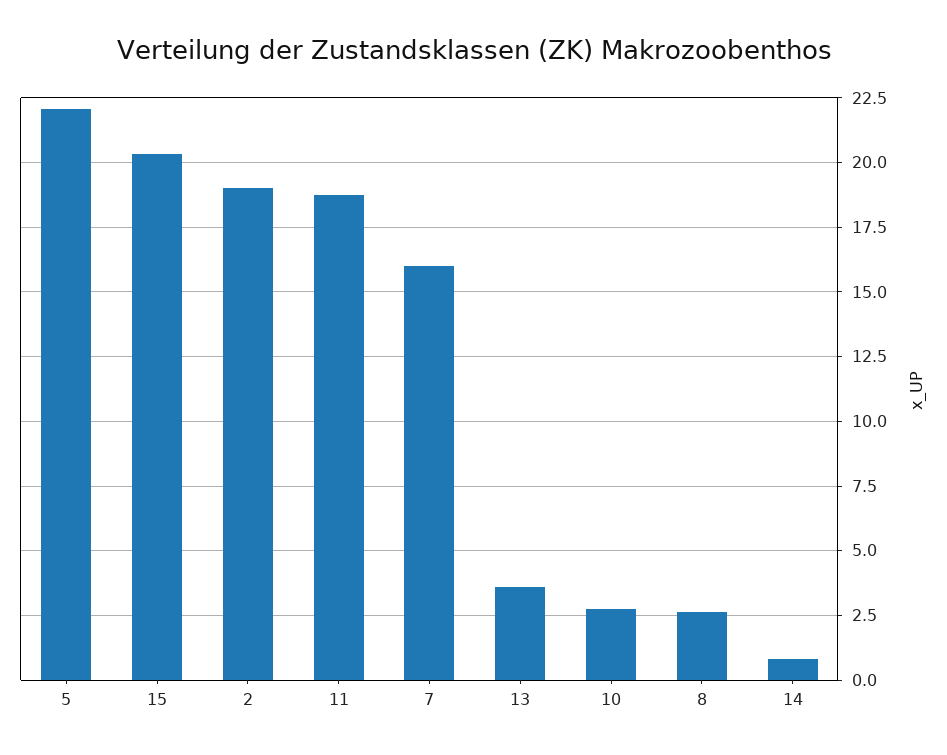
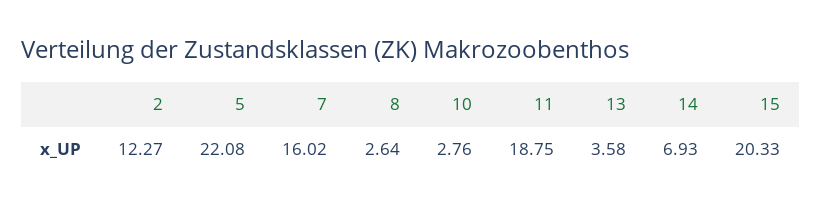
  {
    "5": 22.08,
    "15": 20.33,
-   "2": 19,
+   "2": 12.27,
    "11": 18.75,
    "7": 16.02,
    "13": 3.58,
    "10": 2.76,
    "8": 2.64,
-   "14": 0.75
+   "14": 6.93
  }

